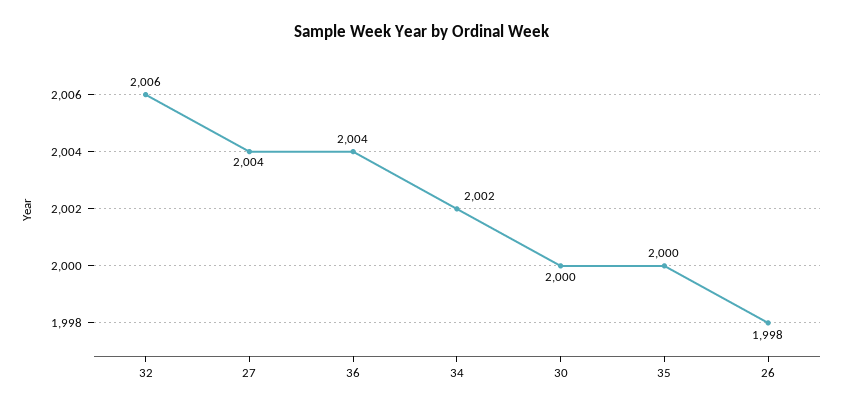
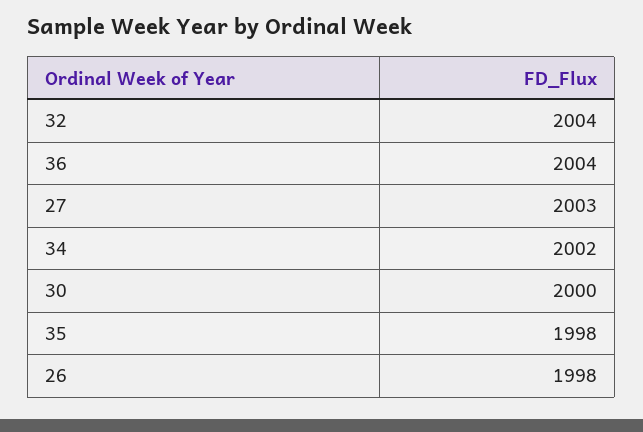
  {
-   "32": 2006,
+   "32": 2004,
-   "27": 2004,
+   "27": 2003,
    "36": 2004,
    "34": 2002,
    "30": 2000,
-   "35": 2000,
+   "35": 1998,
    "26": 1998
  }

